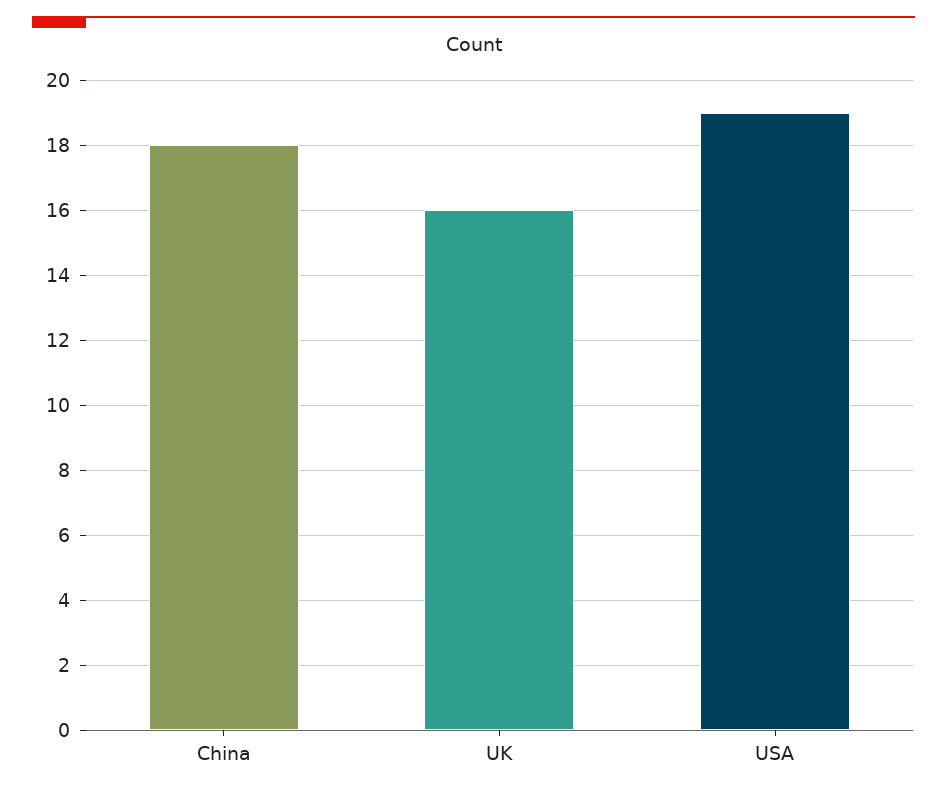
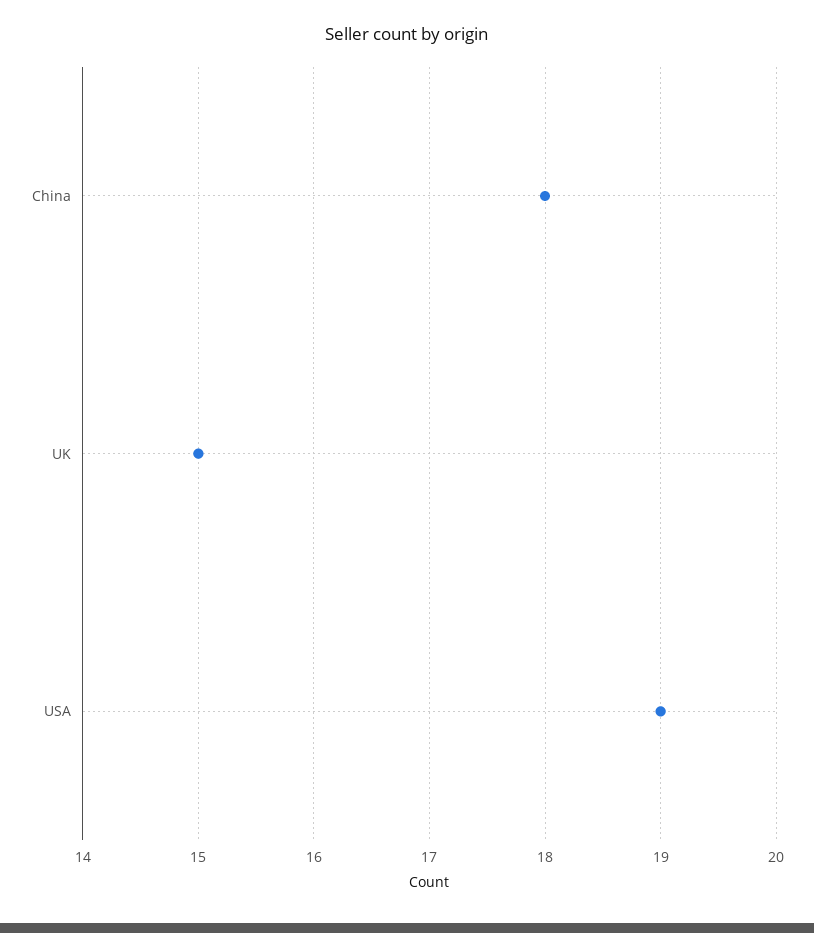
  {
    "China": 18,
-   "UK": 16,
+   "UK": 15,
    "USA": 19
  }

